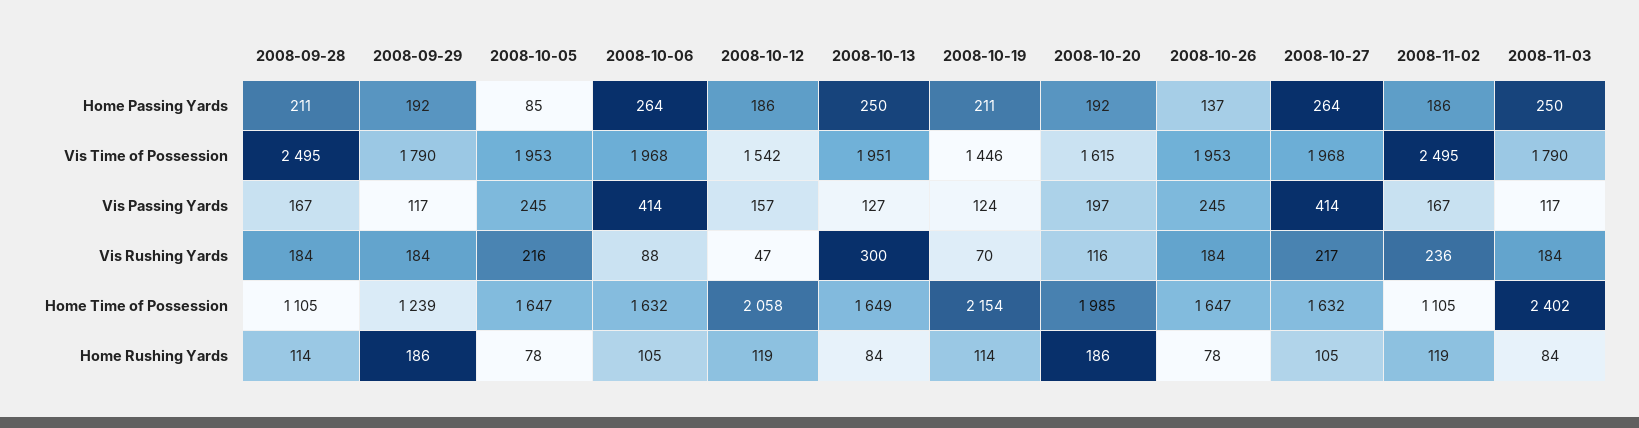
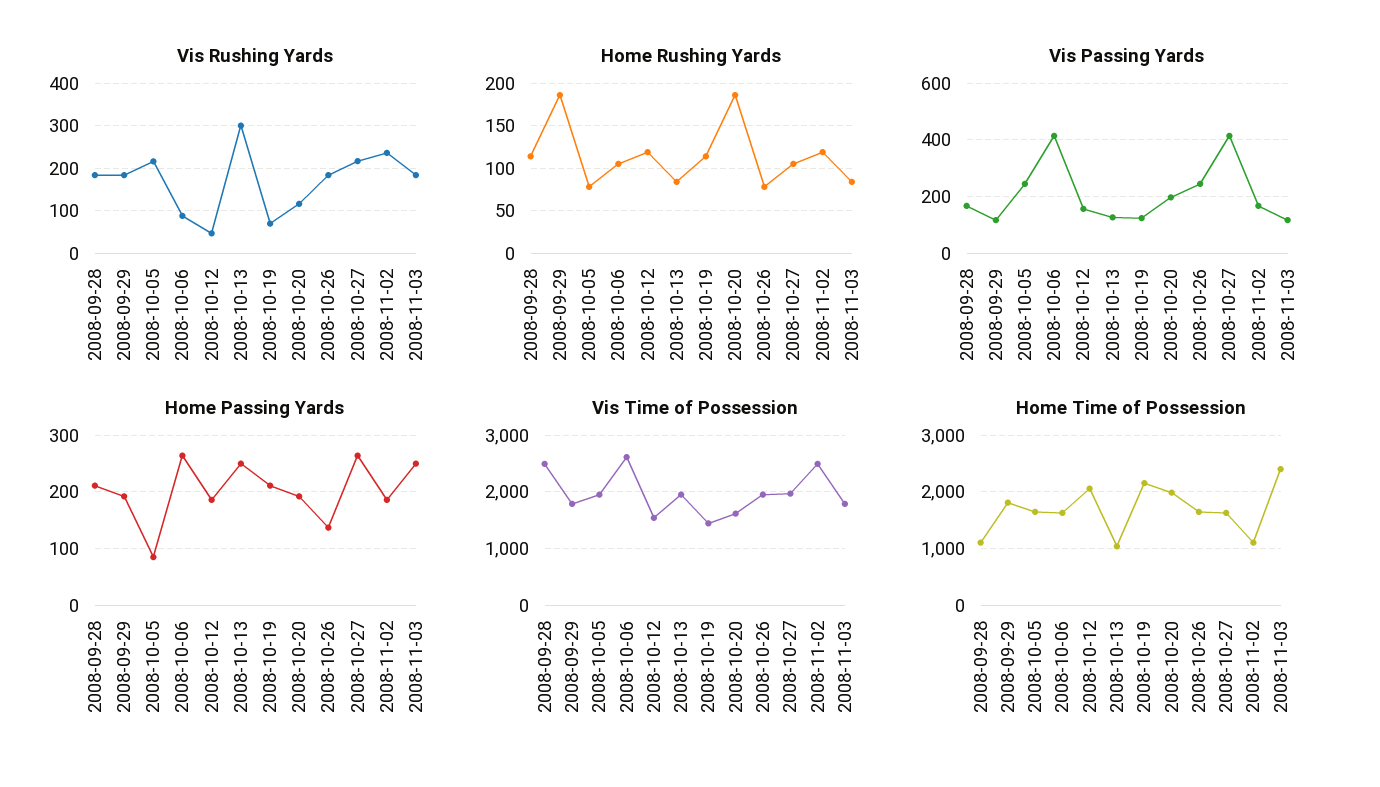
  {
    "Home Passing Yards": {
      "2008-09-28": 211,
      "2008-09-29": 192,
      "2008-10-05": 85,
      "2008-10-06": 264,
      "2008-10-12": 186,
      "2008-10-13": 250,
      "2008-10-19": 211,
      "2008-10-20": 192,
      "2008-10-26": 137,
      "2008-10-27": 264,
      "2008-11-02": 186,
      "2008-11-03": 250
    },
    "Vis Time of Possession": {
      "2008-09-28": 2495,
      "2008-09-29": 1790,
      "2008-10-05": 1953,
-     "2008-10-06": 1968,
+     "2008-10-06": 2600,
      "2008-10-12": 1542,
      "2008-10-13": 1951,
      "2008-10-19": 1446,
      "2008-10-20": 1615,
      "2008-10-26": 1953,
      "2008-10-27": 1968,
      "2008-11-02": 2495,
      "2008-11-03": 1790
    },
    "Vis Passing Yards": {
      "2008-09-28": 167,
      "2008-09-29": 117,
      "2008-10-05": 245,
      "2008-10-06": 414,
      "2008-10-12": 157,
      "2008-10-13": 127,
      "2008-10-19": 124,
      "2008-10-20": 197,
      "2008-10-26": 245,
      "2008-10-27": 414,
      "2008-11-02": 167,
      "2008-11-03": 117
    },
    "Vis Rushing Yards": {
      "2008-09-28": 184,
      "2008-09-29": 184,
      "2008-10-05": 216,
      "2008-10-06": 88,
      "2008-10-12": 47,
      "2008-10-13": 300,
      "2008-10-19": 70,
      "2008-10-20": 116,
      "2008-10-26": 184,
      "2008-10-27": 217,
      "2008-11-02": 236,
      "2008-11-03": 184
    },
    "Home Time of Possession": {
      "2008-09-28": 1105,
-     "2008-09-29": 1239,
+     "2008-09-29": 1800,
      "2008-10-05": 1647,
      "2008-10-06": 1632,
      "2008-10-12": 2058,
-     "2008-10-13": 1649,
+     "2008-10-13": 1000,
      "2008-10-19": 2154,
      "2008-10-20": 1985,
      "2008-10-26": 1647,
      "2008-10-27": 1632,
      "2008-11-02": 1105,
      "2008-11-03": 2402
    },
    "Home Rushing Yards": {
      "2008-09-28": 114,
      "2008-09-29": 186,
      "2008-10-05": 78,
      "2008-10-06": 105,
      "2008-10-12": 119,
      "2008-10-13": 84,
      "2008-10-19": 114,
      "2008-10-20": 186,
      "2008-10-26": 78,
      "2008-10-27": 105,
      "2008-11-02": 119,
      "2008-11-03": 84
    }
  }

